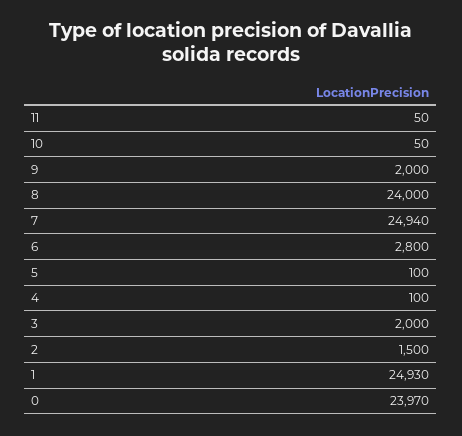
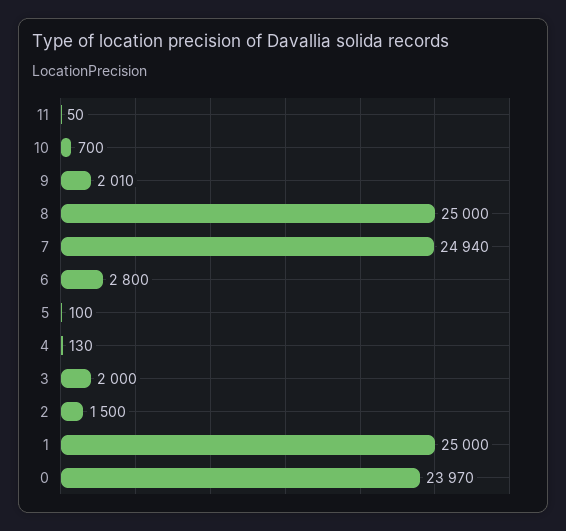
  {
    "11": 50,
-   "10": 50,
+   "10": 700,
-   "9": 2000,
+   "9": 2010,
-   "8": 24000,
+   "8": 25000,
    "7": 24940,
    "6": 2800,
    "5": 100,
-   "4": 100,
+   "4": 130,
    "3": 2000,
    "2": 1500,
-   "1": 24930,
+   "1": 25000,
    "0": 23970
  }

